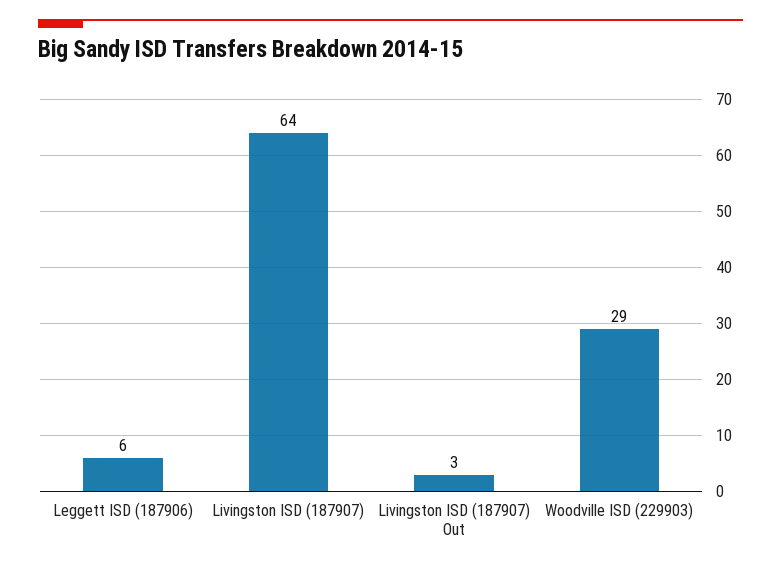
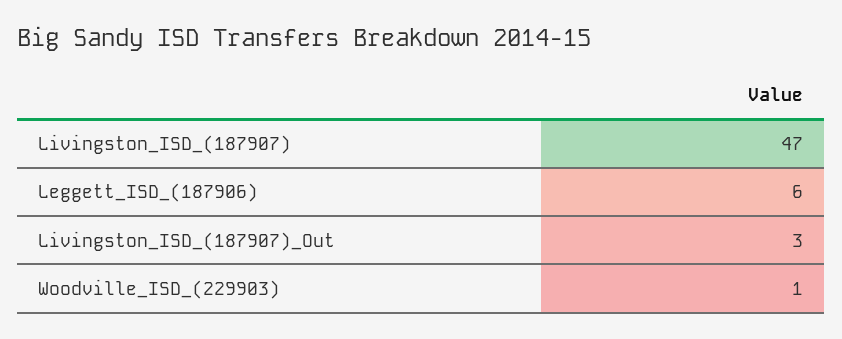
  {
    "Leggett ISD (187906)": 6,
-   "Livingston ISD (187907)": 64,
+   "Livingston ISD (187907)": 47,
    "Livingston ISD (187907) Out": 3,
-   "Woodville ISD (229903)": 29
+   "Woodville ISD (229903)": 1
  }

